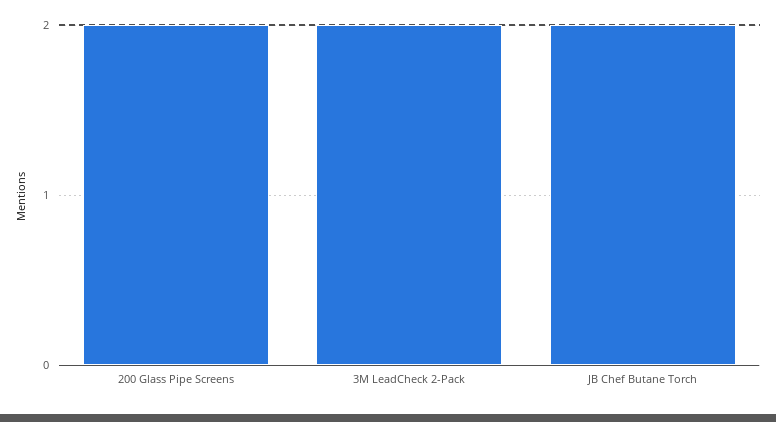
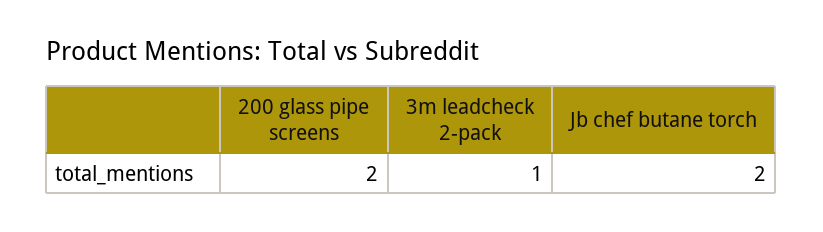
  {
    "200 Glass Pipe Screens": 2,
-   "3M LeadCheck 2-Pack": 2,
+   "3M LeadCheck 2-Pack": 1,
    "JB Chef Butane Torch": 2
  }

